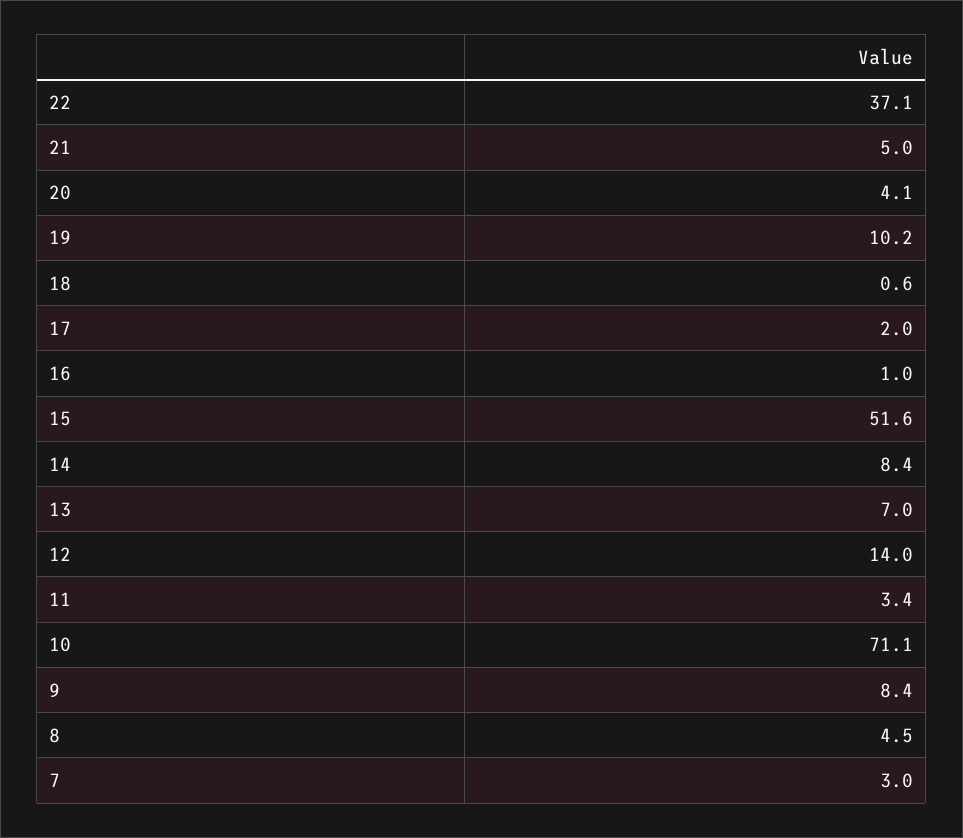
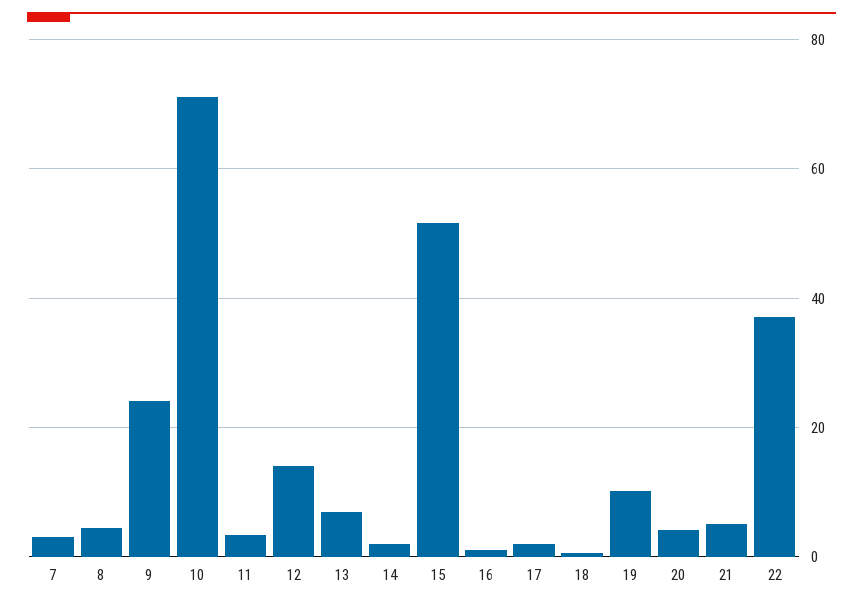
  {
    "22": 37.1,
    "21": 5,
    "20": 4.1,
    "19": 10.2,
    "18": 0.6,
    "17": 2,
    "16": 1,
    "15": 51.6,
-   "14": 8.4,
+   "14": 2,
    "13": 7,
    "12": 14,
    "11": 3.4,
    "10": 71.1,
-   "9": 8.4,
+   "9": 24,
    "8": 4.5,
    "7": 3
  }

